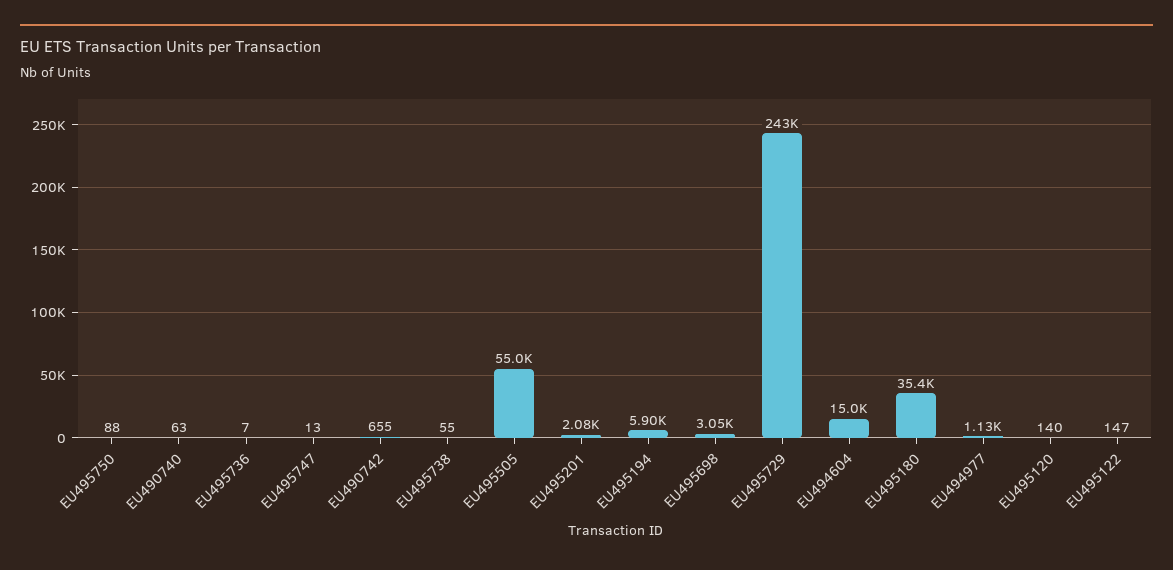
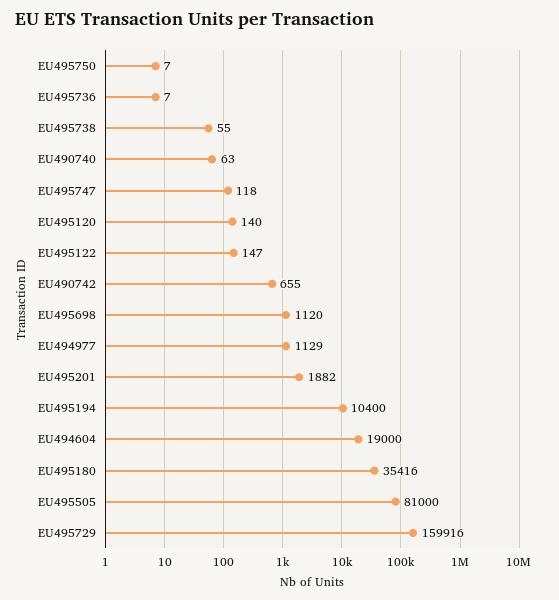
  {
-   "EU495750": 88,
+   "EU495750": 7,
    "EU490740": 63,
    "EU495736": 7,
-   "EU495747": 13,
+   "EU495747": 118,
    "EU490742": 655,
    "EU495738": 55,
-   "EU495505": 55000,
+   "EU495505": 81000,
-   "EU495201": 2080,
+   "EU495201": 1882,
-   "EU495194": 5900,
+   "EU495194": 10400,
-   "EU495698": 3050,
+   "EU495698": 1120,
-   "EU495729": 243000,
+   "EU495729": 159916,
-   "EU494604": 15000,
+   "EU494604": 19000,
    "EU495180": 35416,
    "EU494977": 1129,
    "EU495120": 140,
    "EU495122": 147
  }

